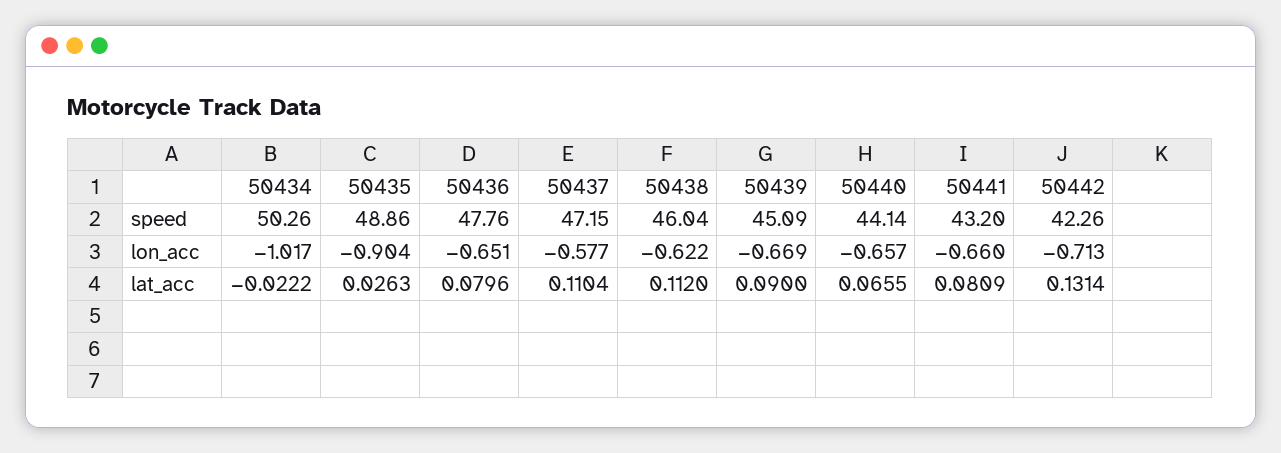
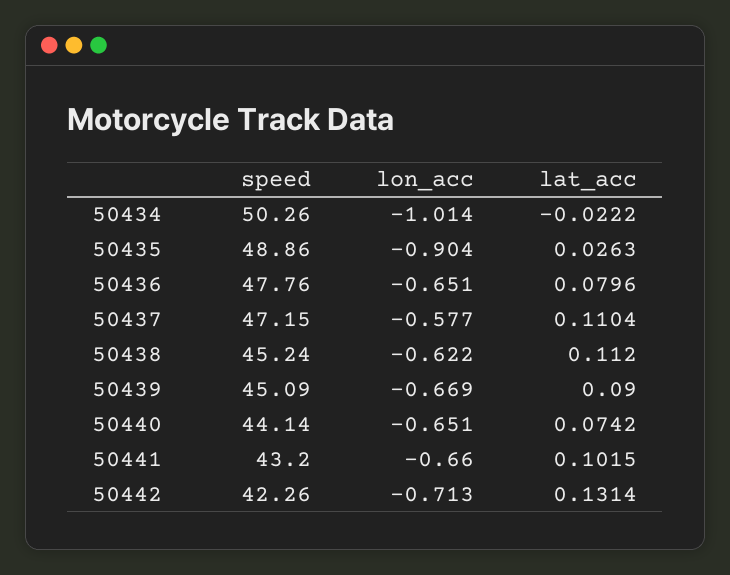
  {
    "50434": {
      "speed": 50.26,
-     "lon_acc": -1.017,
+     "lon_acc": -1.014,
      "lat_acc": -0.0222
    },
    "50435": {
      "speed": 48.86,
      "lon_acc": -0.904,
      "lat_acc": 0.0263
    },
    "50436": {
      "speed": 47.76,
      "lon_acc": -0.651,
      "lat_acc": 0.0796
    },
    "50437": {
      "speed": 47.15,
      "lon_acc": -0.577,
      "lat_acc": 0.1104
    },
    "50438": {
-     "speed": 46.04,
+     "speed": 45.24,
      "lon_acc": -0.622,
      "lat_acc": 0.112
    },
    "50439": {
      "speed": 45.09,
      "lon_acc": -0.669,
      "lat_acc": 0.09
    },
    "50440": {
      "speed": 44.14,
-     "lon_acc": -0.657,
+     "lon_acc": -0.651,
-     "lat_acc": 0.0655
+     "lat_acc": 0.0742
    },
    "50441": {
      "speed": 43.2,
      "lon_acc": -0.66,
-     "lat_acc": 0.0809
+     "lat_acc": 0.1015
    },
    "50442": {
      "speed": 42.26,
      "lon_acc": -0.713,
      "lat_acc": 0.1314
    }
  }

